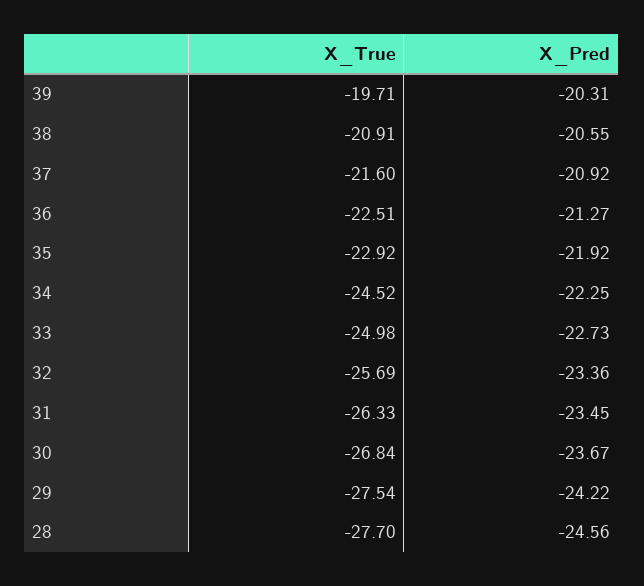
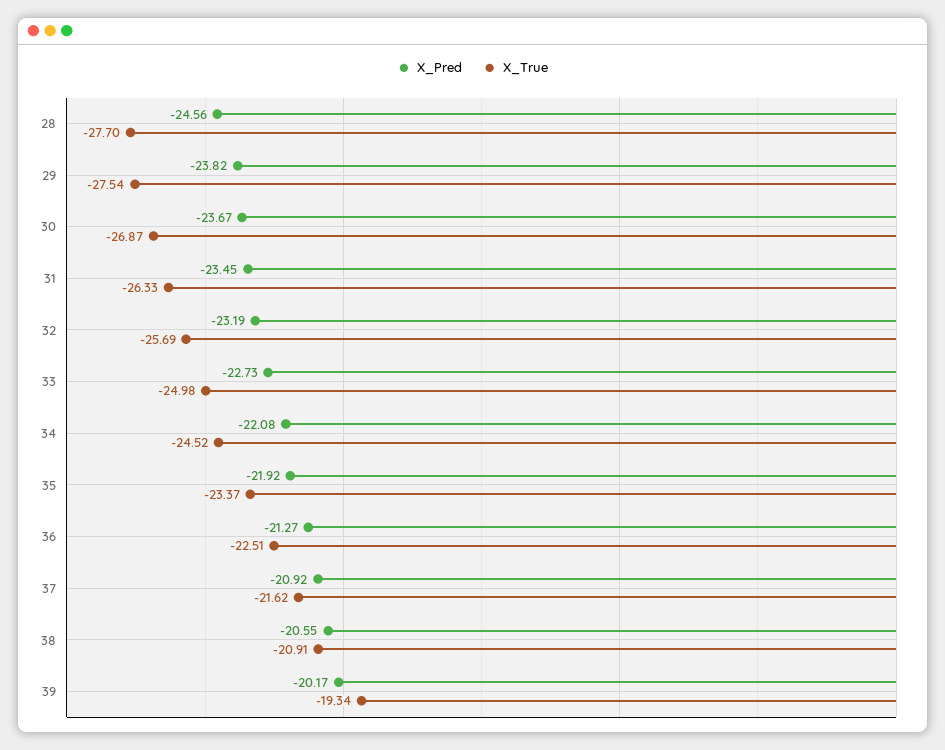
  {
    "X_True": {
-     "39": -19.71,
+     "39": -19.34,
      "38": -20.91,
-     "37": -21.6,
+     "37": -21.62,
      "36": -22.51,
-     "35": -22.92,
+     "35": -23.37,
      "34": -24.52,
      "33": -24.98,
      "32": -25.69,
      "31": -26.33,
-     "30": -26.84,
+     "30": -26.87,
      "29": -27.54,
      "28": -27.7
    },
    "X_Pred": {
-     "39": -20.31,
+     "39": -20.17,
      "38": -20.55,
      "37": -20.92,
      "36": -21.27,
      "35": -21.92,
-     "34": -22.25,
+     "34": -22.08,
      "33": -22.73,
-     "32": -23.36,
+     "32": -23.19,
      "31": -23.45,
      "30": -23.67,
-     "29": -24.22,
+     "29": -23.82,
      "28": -24.56
    }
  }

